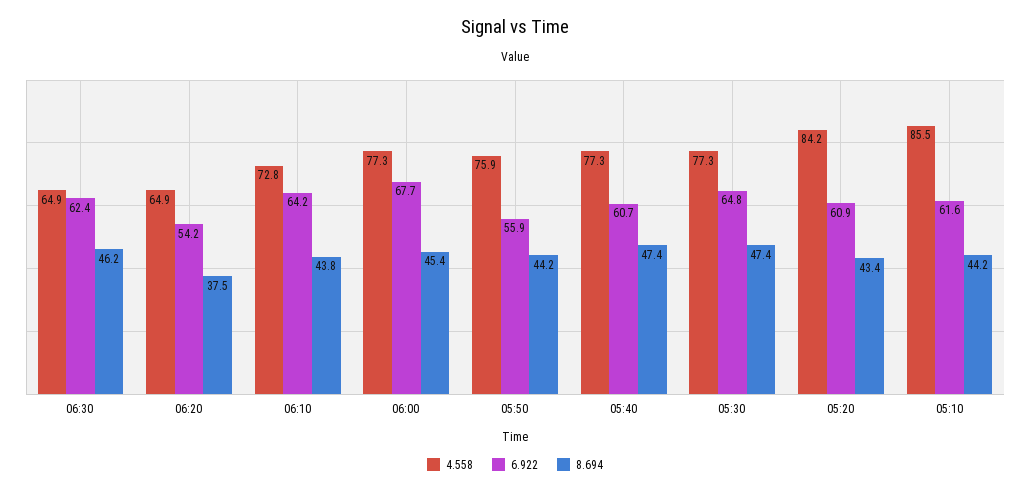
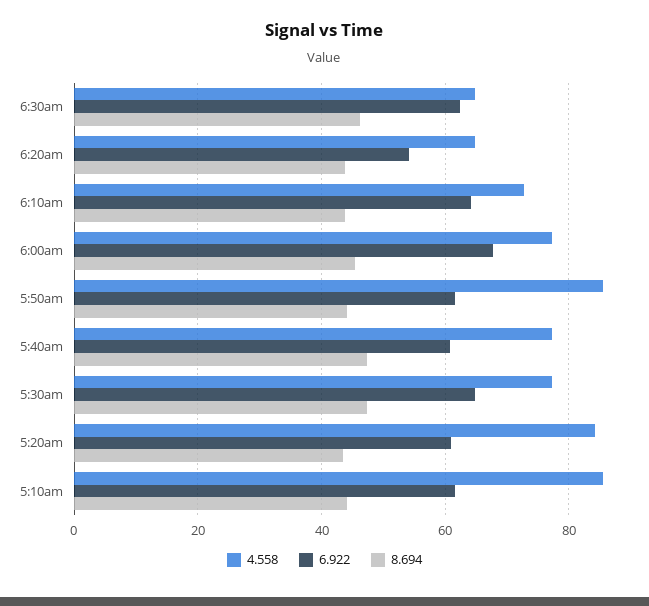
  {
    "4.558": {
      "06:30": 64.9,
      "06:20": 64.9,
      "06:10": 72.8,
      "06:00": 77.3,
-     "05:50": 75.9,
+     "05:50": 86,
      "05:40": 77.3,
      "05:30": 77.3,
      "05:20": 84.2,
      "05:10": 85.5
    },
    "6.922": {
      "06:30": 62.4,
      "06:20": 54.2,
      "06:10": 64.2,
      "06:00": 67.7,
-     "05:50": 55.9,
+     "05:50": 62,
      "05:40": 60.7,
      "05:30": 64.8,
      "05:20": 60.9,
      "05:10": 61.6
    },
    "8.694": {
      "06:30": 46.2,
-     "06:20": 37.5,
+     "06:20": 44,
      "06:10": 43.8,
      "06:00": 45.4,
      "05:50": 44.2,
      "05:40": 47.4,
      "05:30": 47.4,
      "05:20": 43.4,
      "05:10": 44.2
    }
  }

